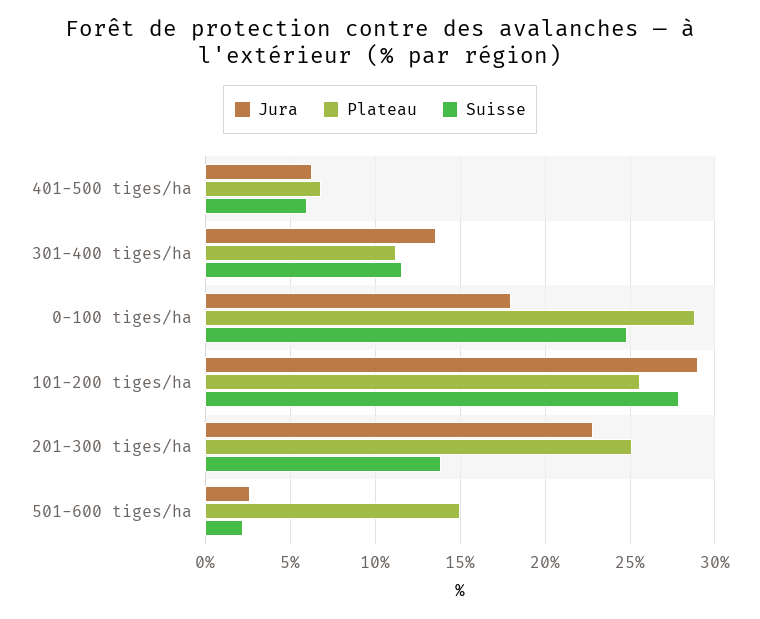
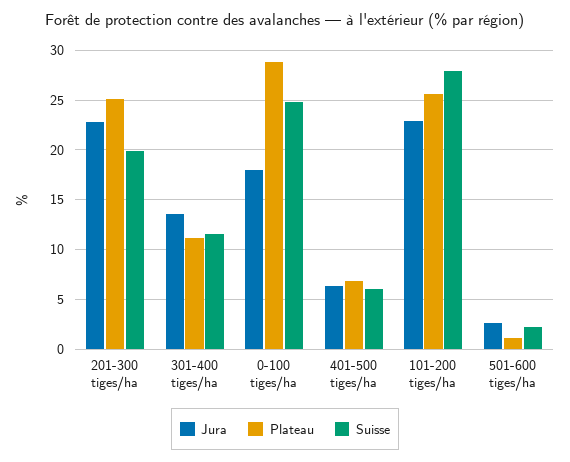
  {
    "Jura": {
      "401-500 tiges/ha": 6.5,
      "301-400 tiges/ha": 13.5,
      "0-100 tiges/ha": 18,
-     "101-200 tiges/ha": 29,
+     "101-200 tiges/ha": 23,
      "201-300 tiges/ha": 23,
      "501-600 tiges/ha": 2.5
    },
    "Plateau": {
      "401-500 tiges/ha": 7,
      "301-400 tiges/ha": 11,
      "0-100 tiges/ha": 29,
      "101-200 tiges/ha": 25.5,
      "201-300 tiges/ha": 25,
-     "501-600 tiges/ha": 15
+     "501-600 tiges/ha": 1
    },
    "Suisse": {
      "401-500 tiges/ha": 6,
      "301-400 tiges/ha": 11.5,
      "0-100 tiges/ha": 25,
      "101-200 tiges/ha": 28,
-     "201-300 tiges/ha": 14,
+     "201-300 tiges/ha": 20,
      "501-600 tiges/ha": 2
    }
  }

